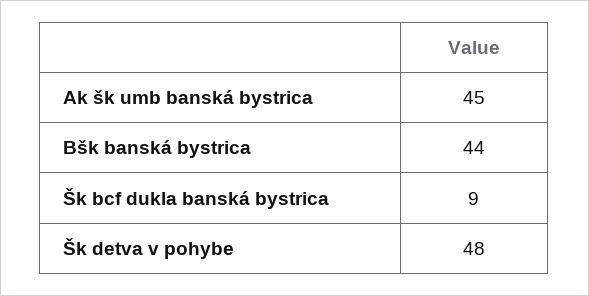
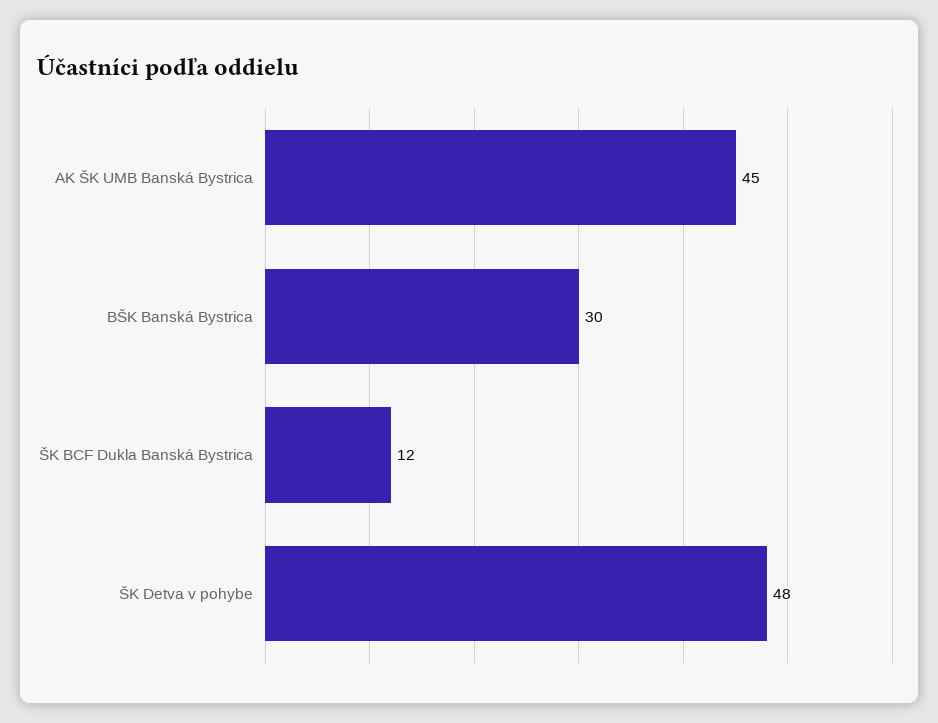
  {
    "Ak šk umb banská bystrica": 45,
-   "Bšk banská bystrica": 44,
+   "Bšk banská bystrica": 30,
-   "Šk bcf dukla banská bystrica": 9,
+   "Šk bcf dukla banská bystrica": 12,
    "Šk detva v pohybe": 48
  }

